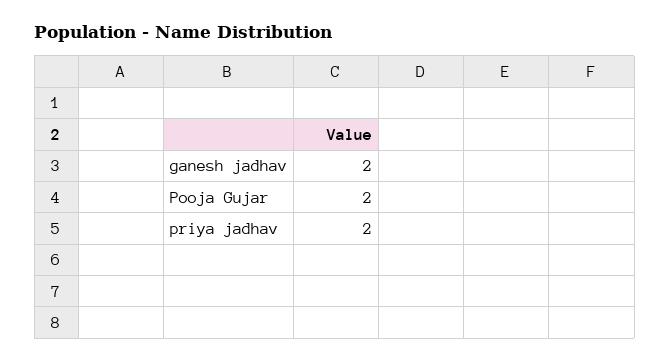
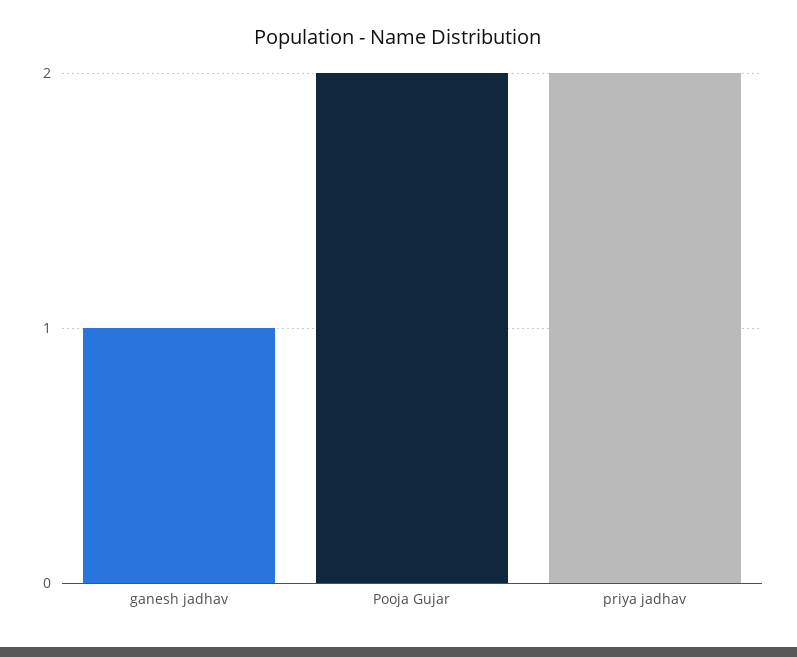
  {
-   "ganesh jadhav": 2,
+   "ganesh jadhav": 1,
    "Pooja Gujar": 2,
    "priya jadhav": 2
  }

